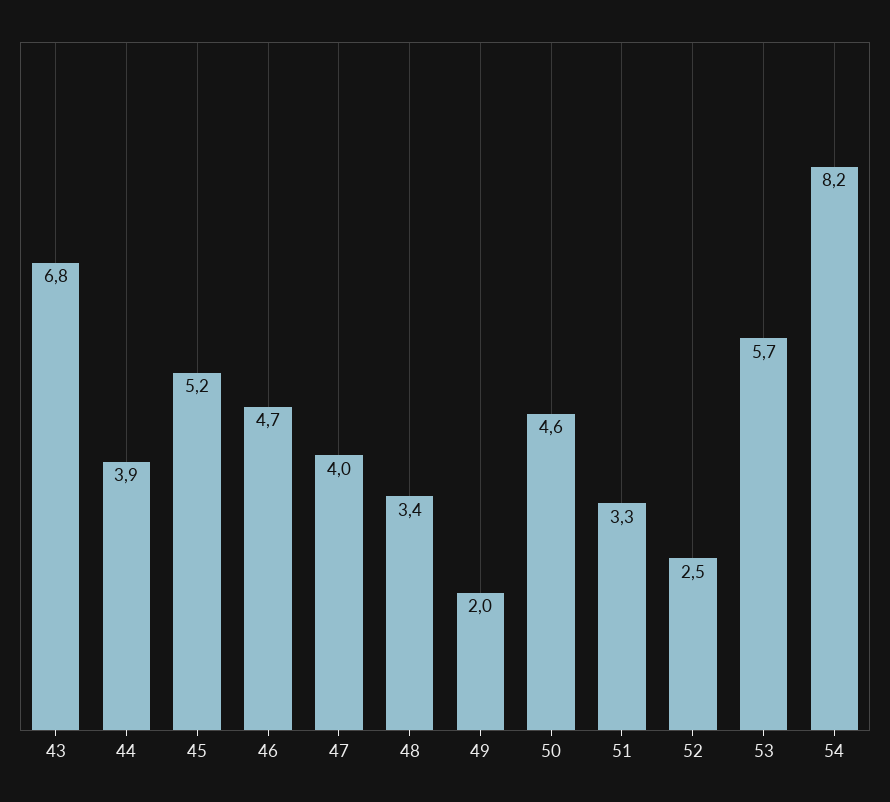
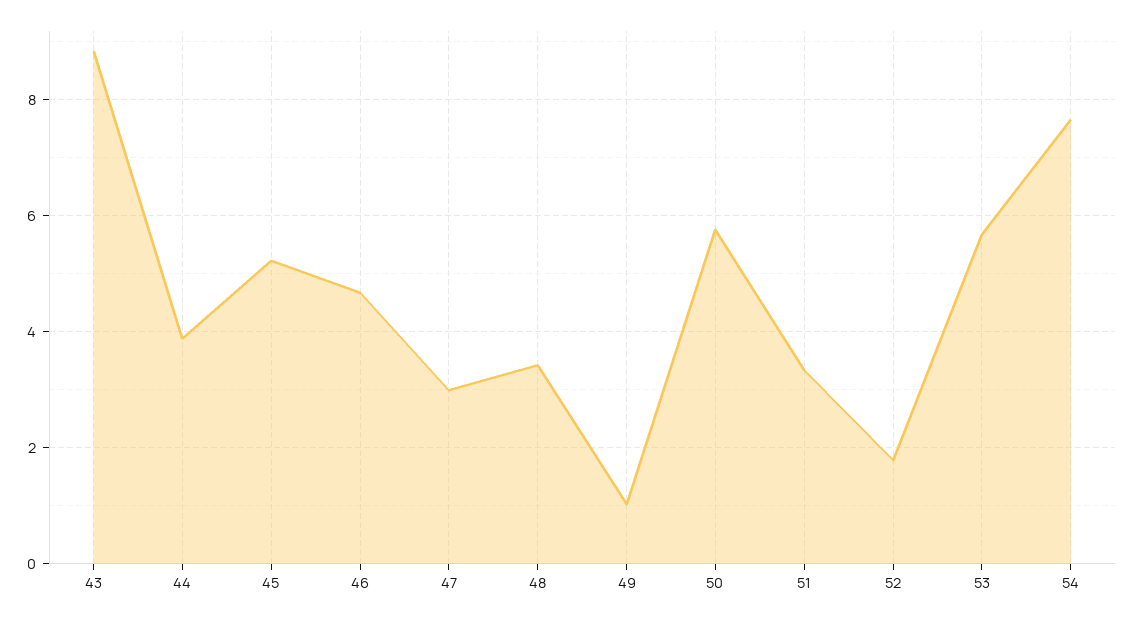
  {
-   "43": 6.8,
+   "43": 8.8,
    "44": 3.9,
    "45": 5.2,
    "46": 4.7,
-   "47": 4,
+   "47": 3,
    "48": 3.4,
-   "49": 2,
+   "49": 1,
-   "50": 4.6,
+   "50": 5.8,
    "51": 3.3,
-   "52": 2.5,
+   "52": 1.8,
    "53": 5.7,
-   "54": 8.2
+   "54": 7.6
  }

